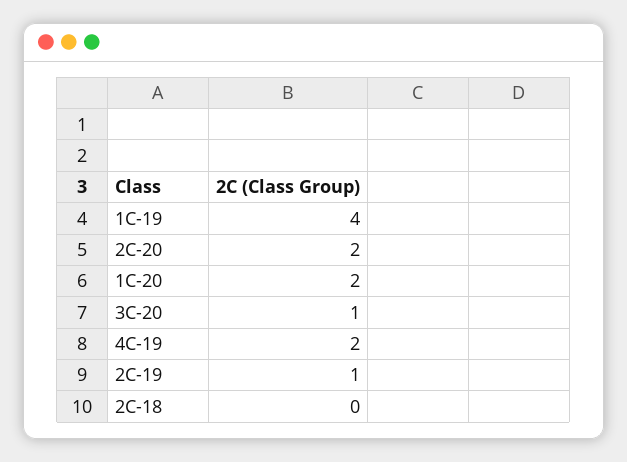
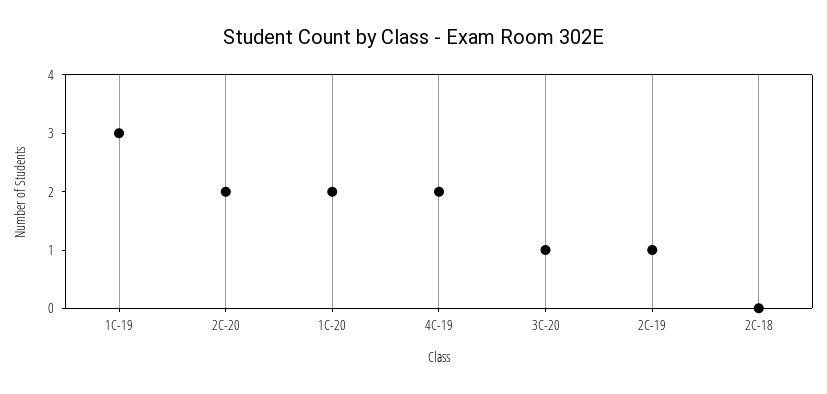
  {
-   "1C-19": 4,
+   "1C-19": 3,
    "2C-20": 2,
    "1C-20": 2,
    "3C-20": 1,
    "4C-19": 2,
    "2C-19": 1,
    "2C-18": 0
  }

